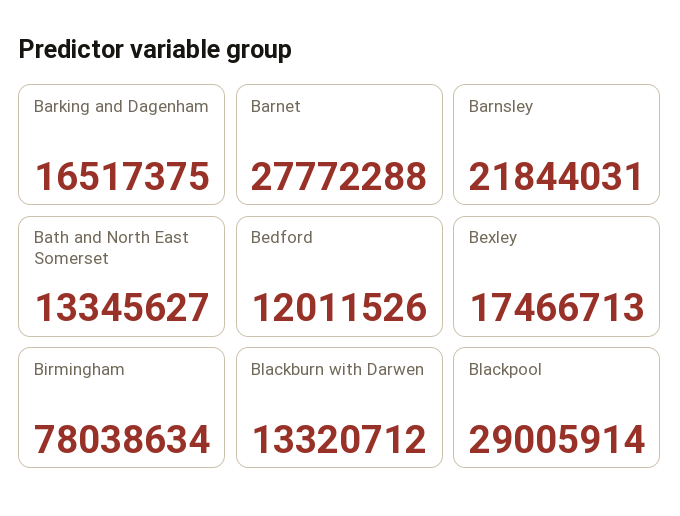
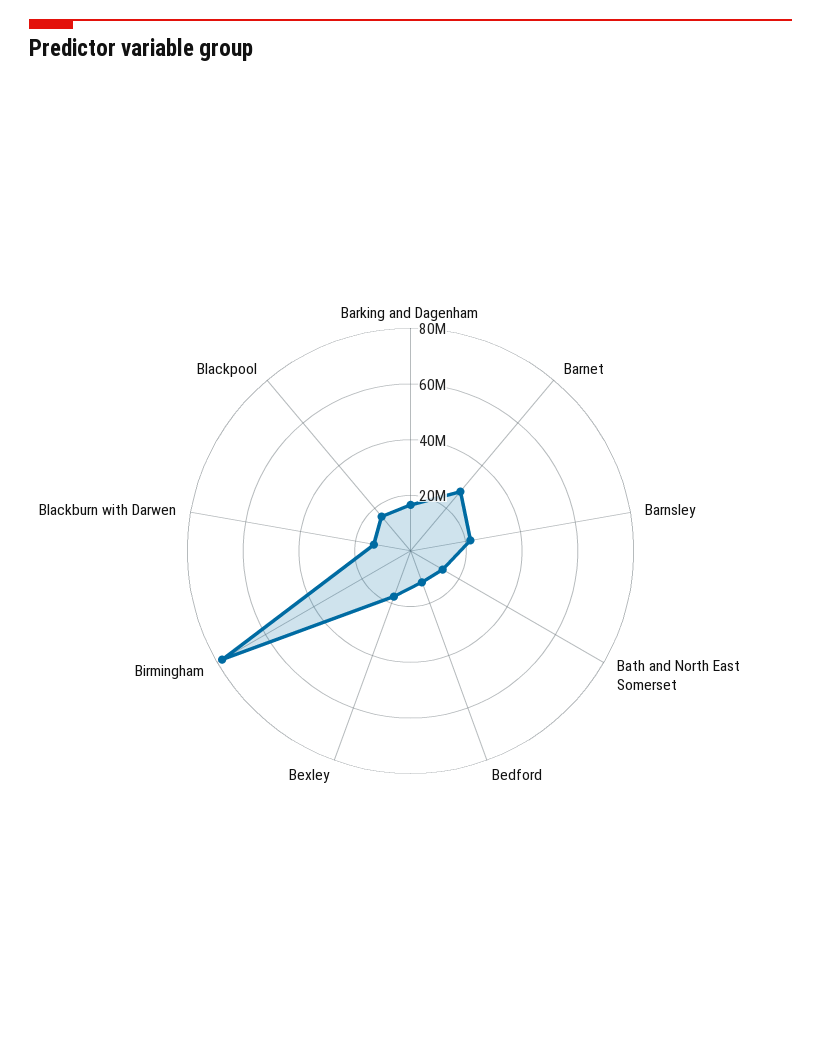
  {
    "Barking and Dagenham": 16517375,
    "Barnet": 27772288,
    "Barnsley": 21844031,
    "Bath and North East Somerset": 13345627,
    "Bedford": 12011526,
    "Bexley": 17466713,
    "Birmingham": 78038634,
    "Blackburn with Darwen": 13320712,
-   "Blackpool": 29005914
+   "Blackpool": 15000000
  }

